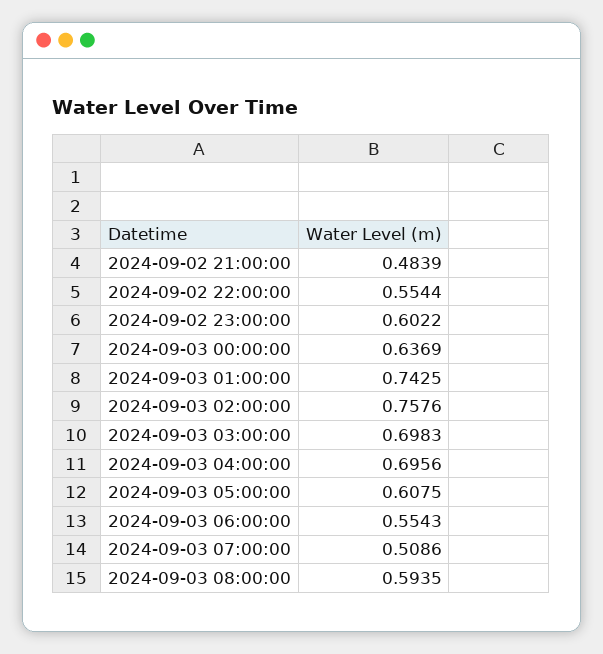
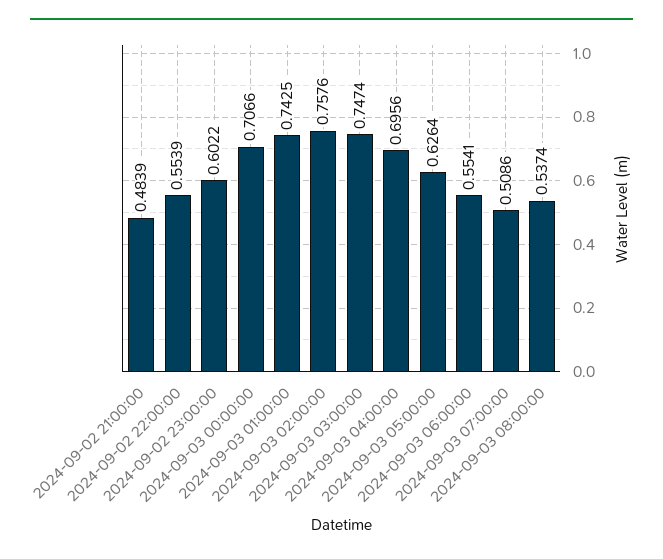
  {
    "2024-09-02 21:00:00": 0.4839,
-   "2024-09-02 22:00:00": 0.5544,
+   "2024-09-02 22:00:00": 0.5539,
    "2024-09-02 23:00:00": 0.6022,
-   "2024-09-03 00:00:00": 0.6369,
+   "2024-09-03 00:00:00": 0.7066,
    "2024-09-03 01:00:00": 0.7425,
    "2024-09-03 02:00:00": 0.7576,
-   "2024-09-03 03:00:00": 0.6983,
+   "2024-09-03 03:00:00": 0.7474,
    "2024-09-03 04:00:00": 0.6956,
-   "2024-09-03 05:00:00": 0.6075,
+   "2024-09-03 05:00:00": 0.6264,
-   "2024-09-03 06:00:00": 0.5543,
+   "2024-09-03 06:00:00": 0.5541,
    "2024-09-03 07:00:00": 0.5086,
-   "2024-09-03 08:00:00": 0.5935
+   "2024-09-03 08:00:00": 0.5374
  }

